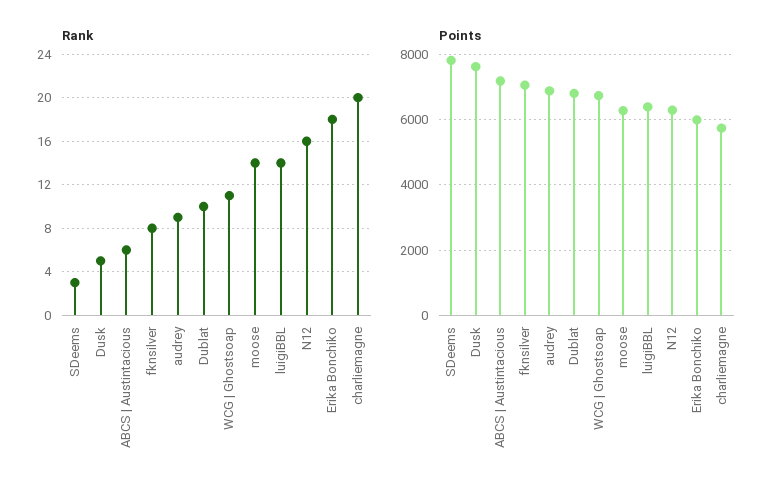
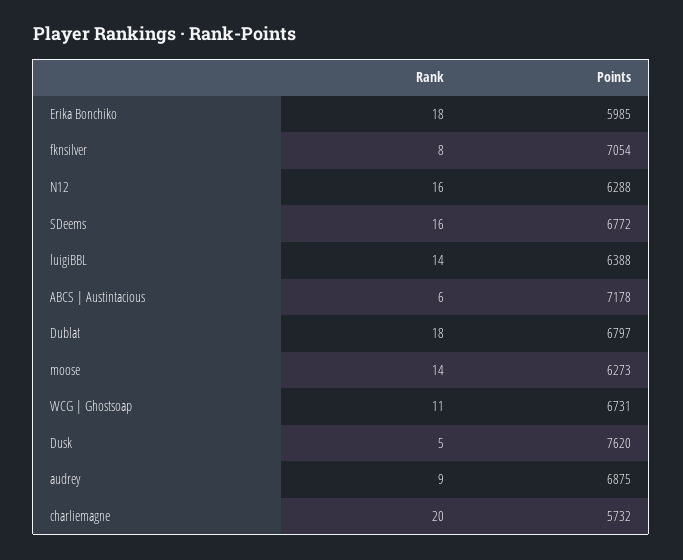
  {
    "Rank": {
-     "SDeems": 3,
+     "SDeems": 16,
      "Dusk": 5,
      "ABCS | Austintacious": 6,
      "fknsilver": 8,
      "audrey": 9,
-     "Dublat": 10,
+     "Dublat": 18,
      "WCG | Ghostsoap": 11,
      "moose": 14,
      "luigiBBL": 14,
      "N12": 16,
      "Erika Bonchiko": 18,
      "charliemagne": 20
    },
    "Points": {
-     "SDeems": 7800,
+     "SDeems": 6772,
      "Dusk": 7620,
      "ABCS | Austintacious": 7178,
      "fknsilver": 7054,
      "audrey": 6875,
      "Dublat": 6797,
      "WCG | Ghostsoap": 6731,
      "moose": 6273,
      "luigiBBL": 6388,
      "N12": 6288,
      "Erika Bonchiko": 5985,
      "charliemagne": 5732
    }
  }

